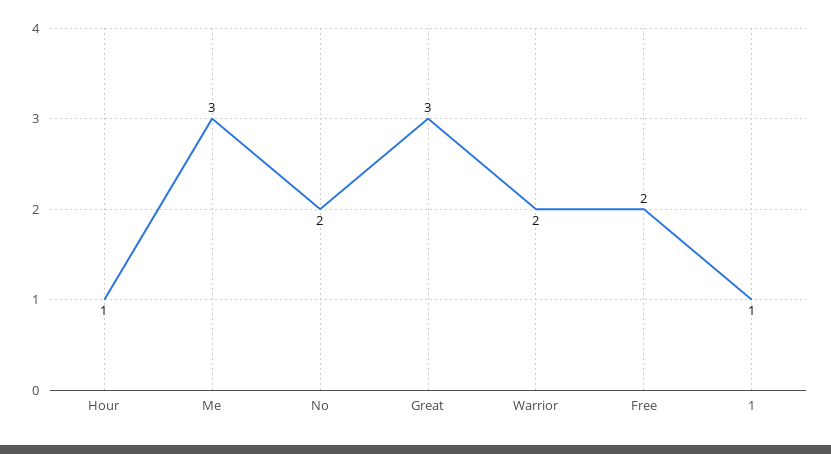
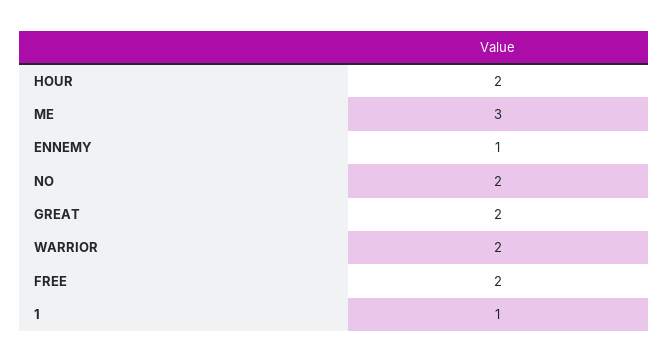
  {
-   "Hour": 1,
+   "Hour": 2,
    "Me": 3,
    "No": 2,
-   "Great": 3,
+   "Great": 2,
    "Warrior": 2,
    "Free": 2,
-   "1": 1
+   "1": 1,
+   "ENNEMY": 1
  }

